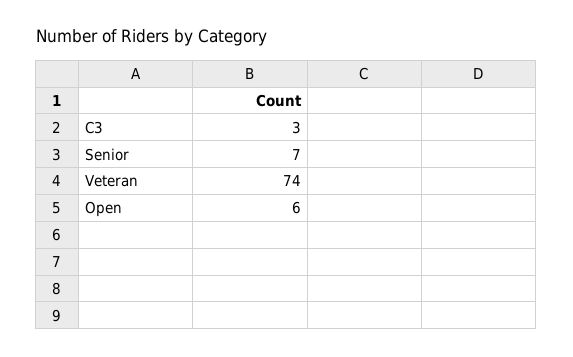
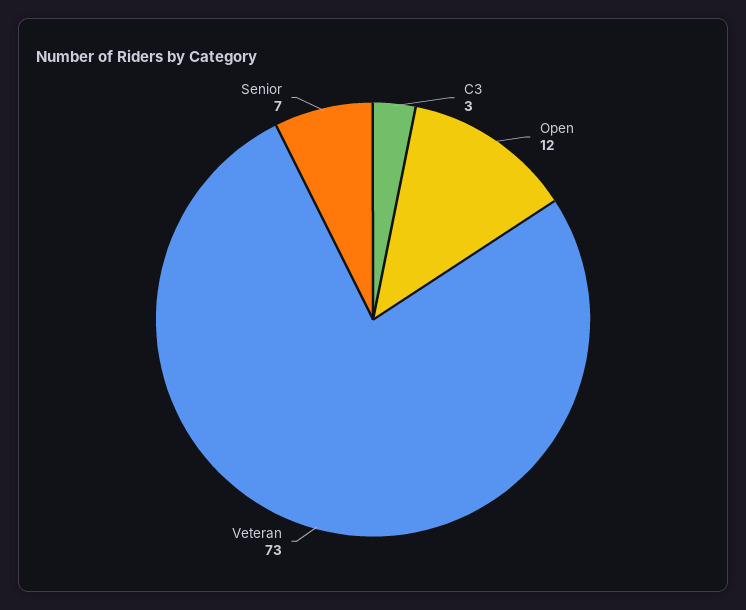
  {
    "C3": 3,
    "Senior": 7,
-   "Veteran": 74,
+   "Veteran": 73,
-   "Open": 6
+   "Open": 12
  }

